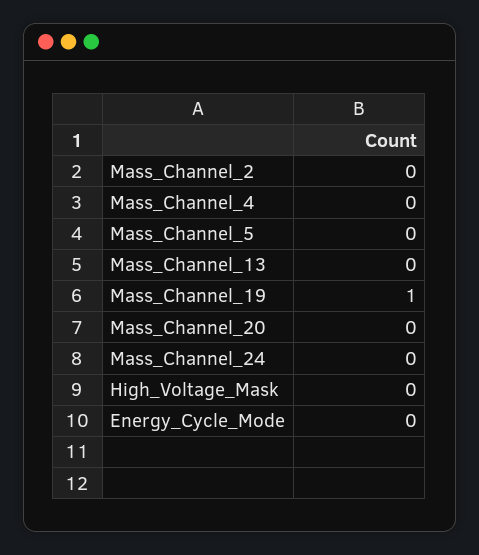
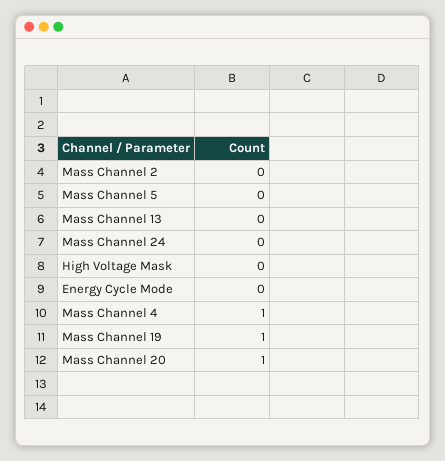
  {
    "Mass_Channel_2": 0,
-   "Mass_Channel_4": 0,
+   "Mass_Channel_4": 1,
    "Mass_Channel_5": 0,
    "Mass_Channel_13": 0,
    "Mass_Channel_19": 1,
-   "Mass_Channel_20": 0,
+   "Mass_Channel_20": 1,
    "Mass_Channel_24": 0,
    "High_Voltage_Mask": 0,
    "Energy_Cycle_Mode": 0
  }

